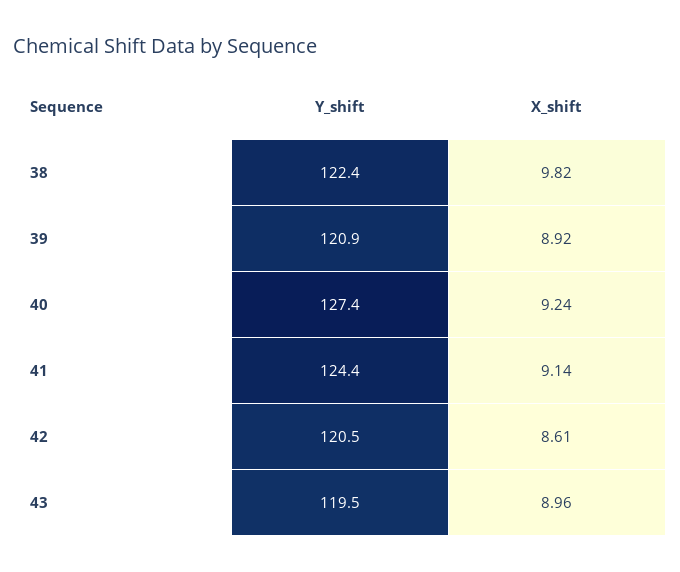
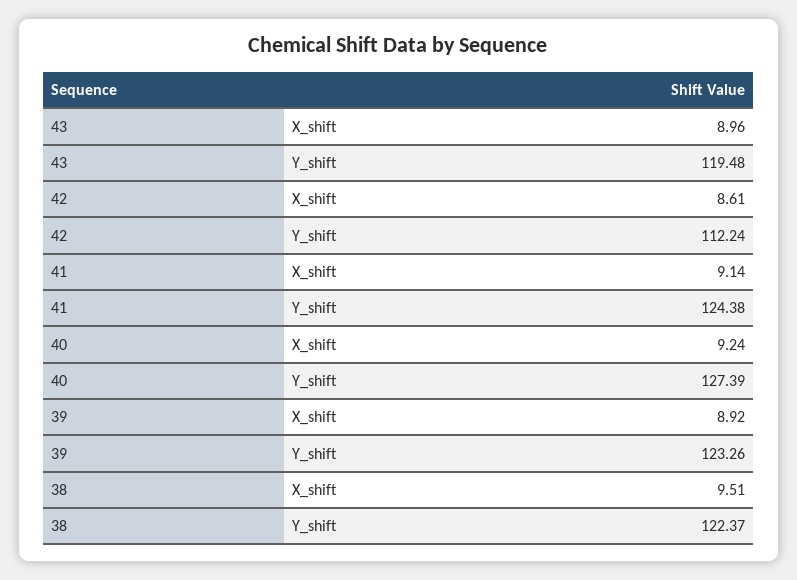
  {
    "Y_shift": {
      "38": 122.37,
-     "39": 120.9,
+     "39": 123.26,
      "40": 127.39,
      "41": 124.38,
-     "42": 120.5,
+     "42": 112.24,
      "43": 119.48
    },
    "X_shift": {
-     "38": 9.82,
+     "38": 9.51,
      "39": 8.92,
      "40": 9.24,
      "41": 9.14,
      "42": 8.61,
      "43": 8.96
    }
  }

